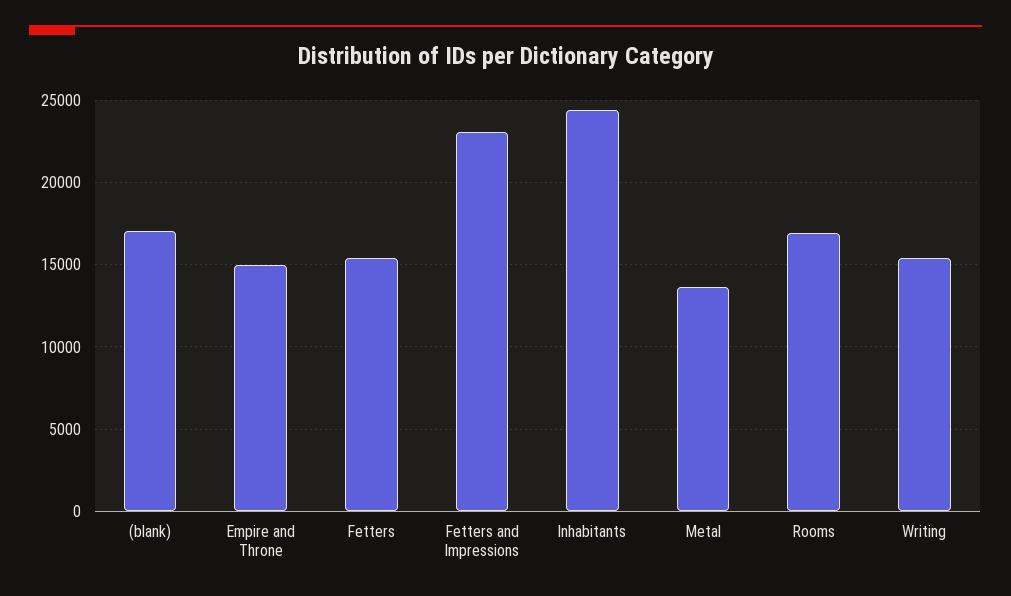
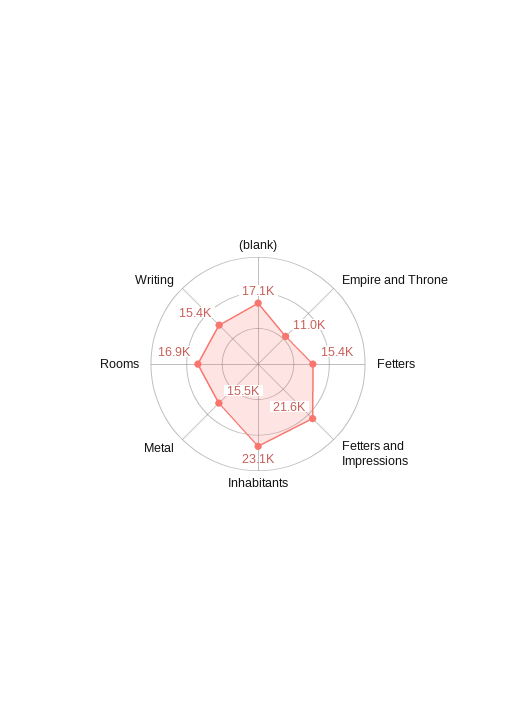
  {
    "(blank)": 17100,
-   "Empire and Throne": 15000,
+   "Empire and Throne": 11000,
    "Fetters": 15400,
-   "Fetters and Impressions": 23000,
+   "Fetters and Impressions": 21600,
-   "Inhabitants": 24500,
+   "Inhabitants": 23100,
-   "Metal": 13500,
+   "Metal": 15500,
    "Rooms": 16900,
    "Writing": 15400
  }

